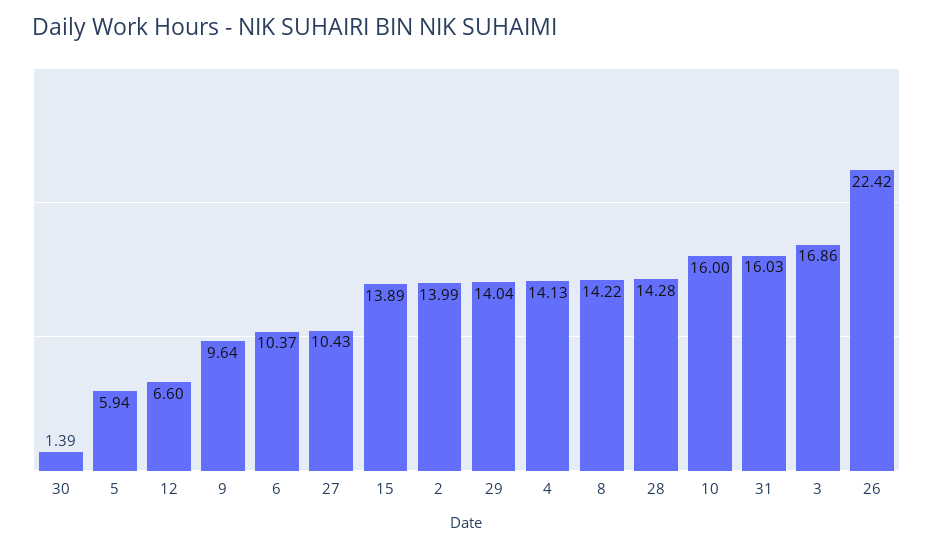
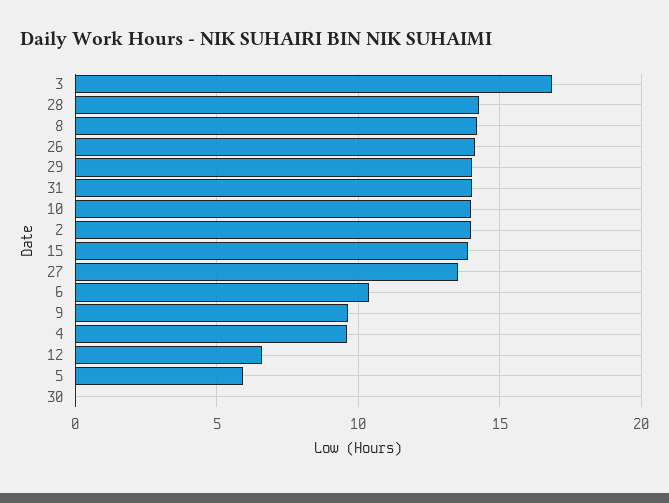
  {
-   "30": 1.39,
+   "30": 0,
    "5": 5.94,
    "12": 6.6,
    "9": 9.64,
    "6": 10.37,
-   "27": 10.43,
+   "27": 13.5,
    "15": 13.89,
    "2": 13.99,
    "29": 14.04,
-   "4": 14.13,
+   "4": 9.5,
    "8": 14.22,
    "28": 14.28,
-   "10": 16,
+   "10": 14,
-   "31": 16.03,
+   "31": 14,
    "3": 16.86,
-   "26": 22.42
+   "26": 14
  }

